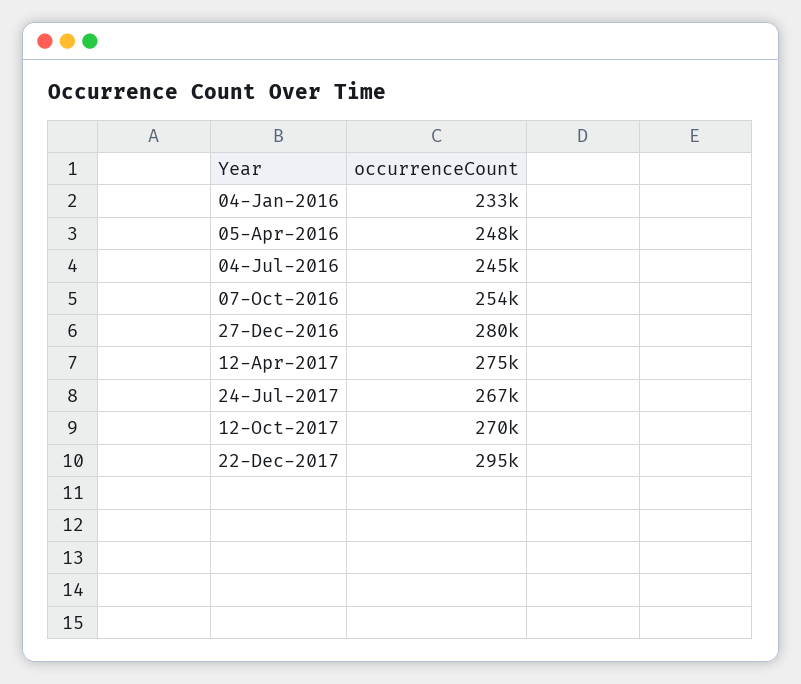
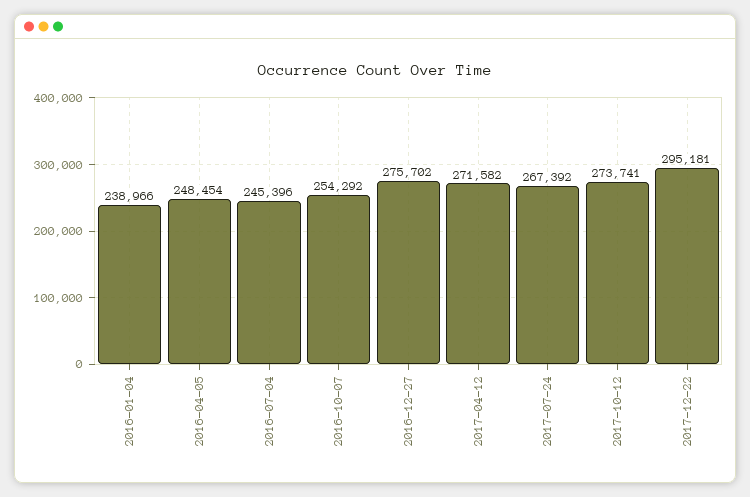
  {
-   "04-Jan-2016": 233000,
+   "04-Jan-2016": 238966,
    "05-Apr-2016": 248454,
    "04-Jul-2016": 245396,
    "07-Oct-2016": 254292,
-   "27-Dec-2016": 280000,
+   "27-Dec-2016": 275702,
-   "12-Apr-2017": 275000,
+   "12-Apr-2017": 271582,
    "24-Jul-2017": 267392,
-   "12-Oct-2017": 270000,
+   "12-Oct-2017": 273741,
    "22-Dec-2017": 295181
  }

